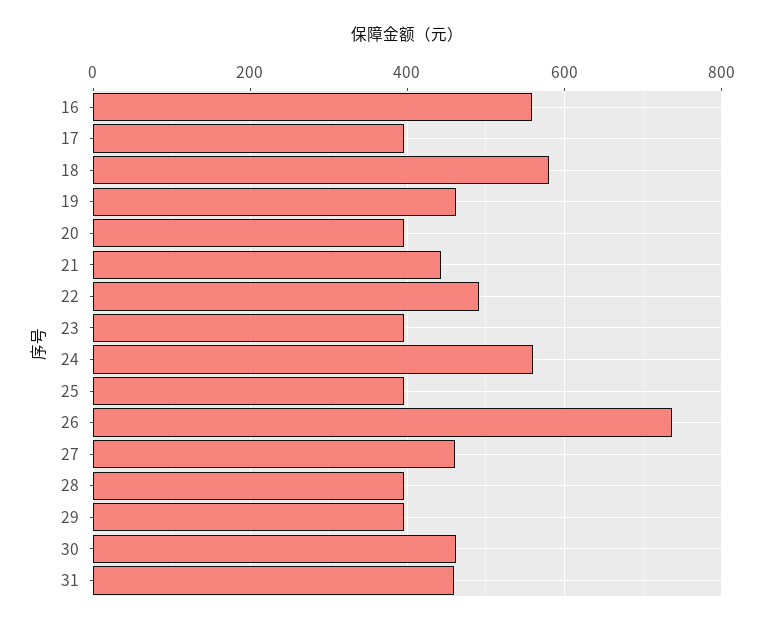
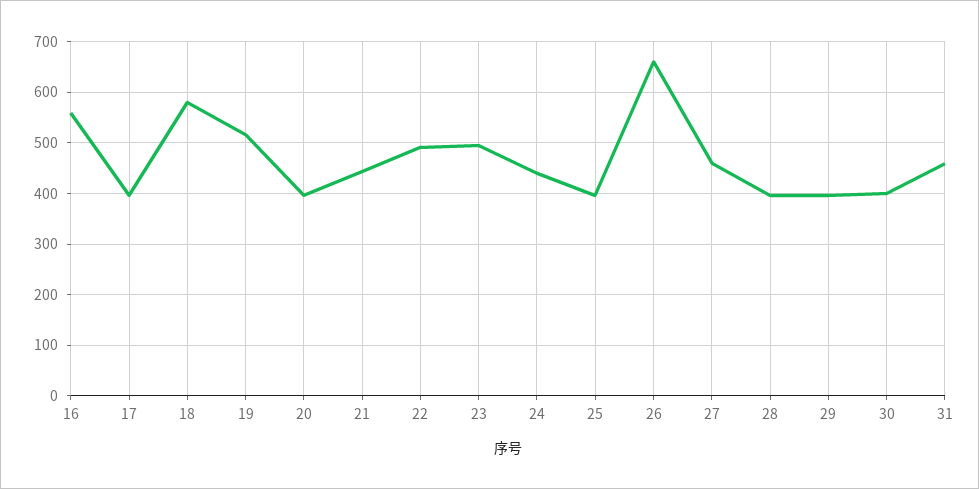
  {
    "16": 560,
    "17": 400,
    "18": 580,
-   "19": 460,
+   "19": 520,
    "20": 400,
    "21": 440,
    "22": 500,
-   "23": 400,
+   "23": 500,
-   "24": 560,
+   "24": 440,
    "25": 400,
-   "26": 740,
+   "26": 660,
    "27": 460,
    "28": 400,
    "29": 400,
-   "30": 460,
+   "30": 400,
    "31": 460
  }

